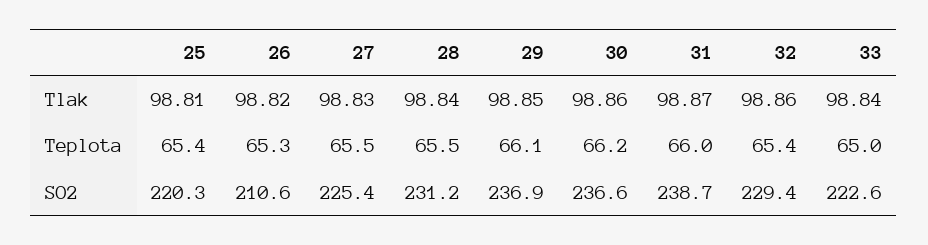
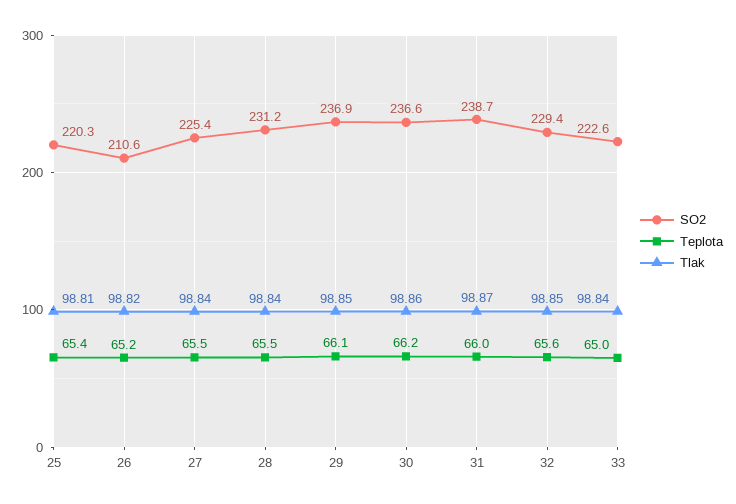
  {
    "Tlak": {
      "25": 98.81,
      "26": 98.82,
-     "27": 98.83,
+     "27": 98.84,
      "28": 98.84,
      "29": 98.85,
      "30": 98.86,
      "31": 98.87,
-     "32": 98.86,
+     "32": 98.85,
      "33": 98.84
    },
    "Teplota": {
      "25": 65.4,
-     "26": 65.3,
+     "26": 65.2,
      "27": 65.5,
      "28": 65.5,
      "29": 66.1,
      "30": 66.2,
      "31": 66,
-     "32": 65.4,
+     "32": 65.6,
      "33": 65
    },
    "SO2": {
      "25": 220.3,
      "26": 210.6,
      "27": 225.4,
      "28": 231.2,
      "29": 236.9,
      "30": 236.6,
      "31": 238.7,
      "32": 229.4,
      "33": 222.6
    }
  }

